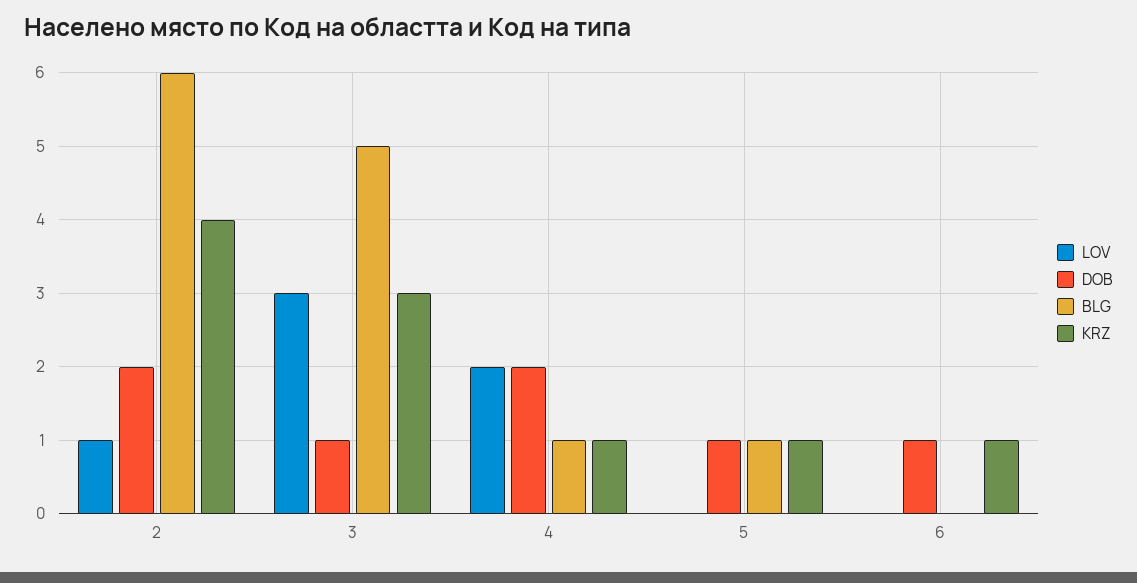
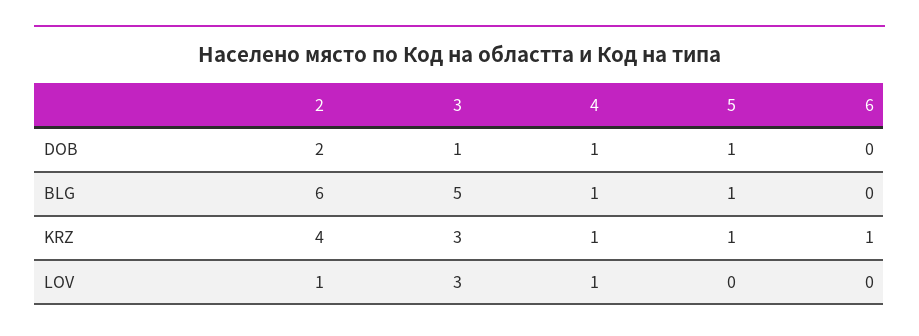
  {
    "LOV": {
      "2": 1,
      "3": 3,
-     "4": 2,
+     "4": 1,
      "5": 0,
      "6": 0
    },
    "DOB": {
      "2": 2,
      "3": 1,
-     "4": 2,
+     "4": 1,
      "5": 1,
-     "6": 1
+     "6": 0
    },
    "BLG": {
      "2": 6,
      "3": 5,
      "4": 1,
      "5": 1,
      "6": 0
    },
    "KRZ": {
      "2": 4,
      "3": 3,
      "4": 1,
      "5": 1,
      "6": 1
    }
  }

